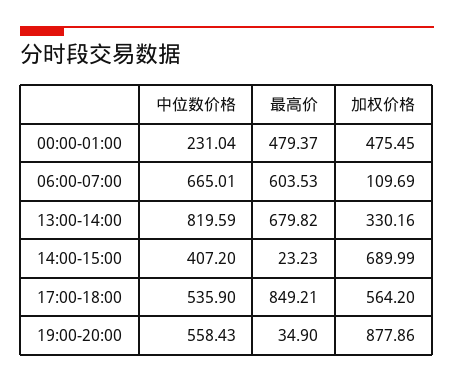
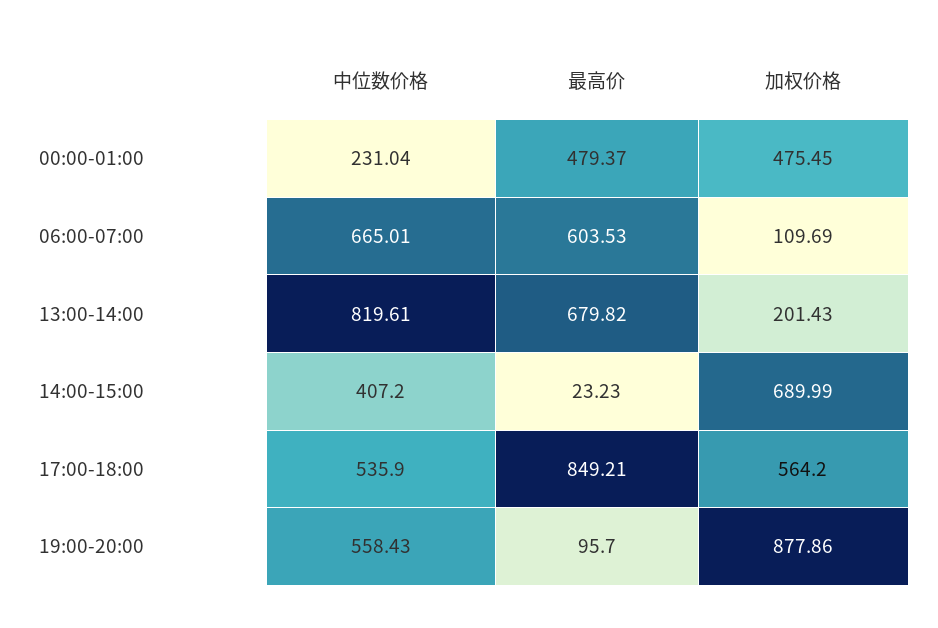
  {
    "中位数价格": {
      "00:00-01:00": 231.04,
      "06:00-07:00": 665.01,
-     "13:00-14:00": 819.59,
+     "13:00-14:00": 819.61,
      "14:00-15:00": 407.2,
      "17:00-18:00": 535.9,
      "19:00-20:00": 558.43
    },
    "最高价": {
      "00:00-01:00": 479.37,
      "06:00-07:00": 603.53,
      "13:00-14:00": 679.82,
      "14:00-15:00": 23.23,
      "17:00-18:00": 849.21,
-     "19:00-20:00": 34.9
+     "19:00-20:00": 95.7
    },
    "加权价格": {
      "00:00-01:00": 475.45,
      "06:00-07:00": 109.69,
-     "13:00-14:00": 330.16,
+     "13:00-14:00": 201.43,
      "14:00-15:00": 689.99,
      "17:00-18:00": 564.2,
      "19:00-20:00": 877.86
    }
  }

